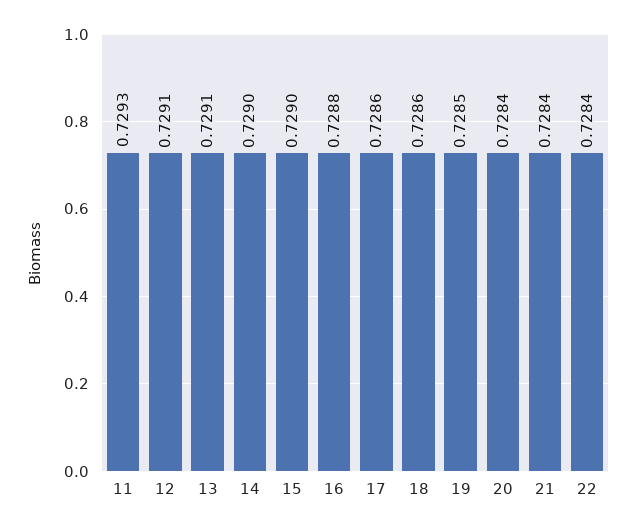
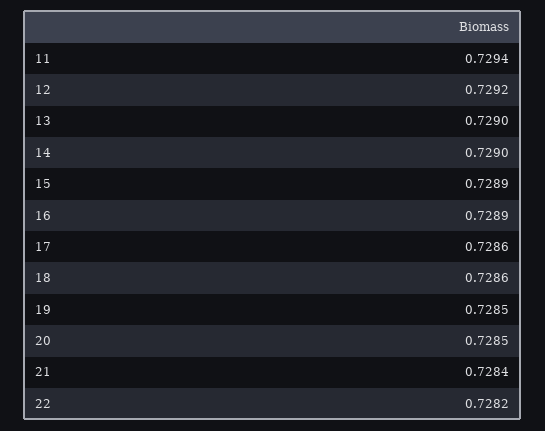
  {
-   "11": 0.7293,
+   "11": 0.7294,
-   "12": 0.7291,
+   "12": 0.7292,
-   "13": 0.7291,
+   "13": 0.729,
    "14": 0.729,
-   "15": 0.729,
+   "15": 0.7289,
-   "16": 0.7288,
+   "16": 0.7289,
    "17": 0.7286,
    "18": 0.7286,
    "19": 0.7285,
-   "20": 0.7284,
+   "20": 0.7285,
    "21": 0.7284,
-   "22": 0.7284
+   "22": 0.7282
  }

